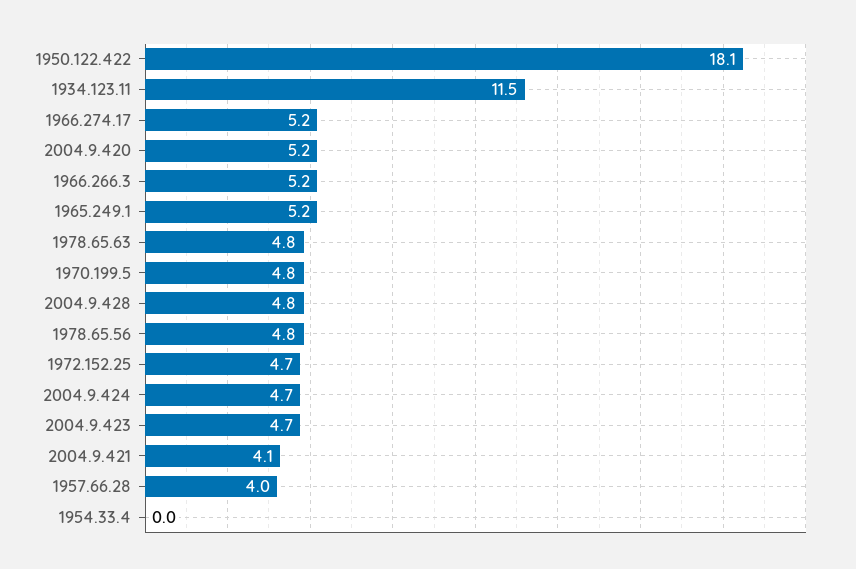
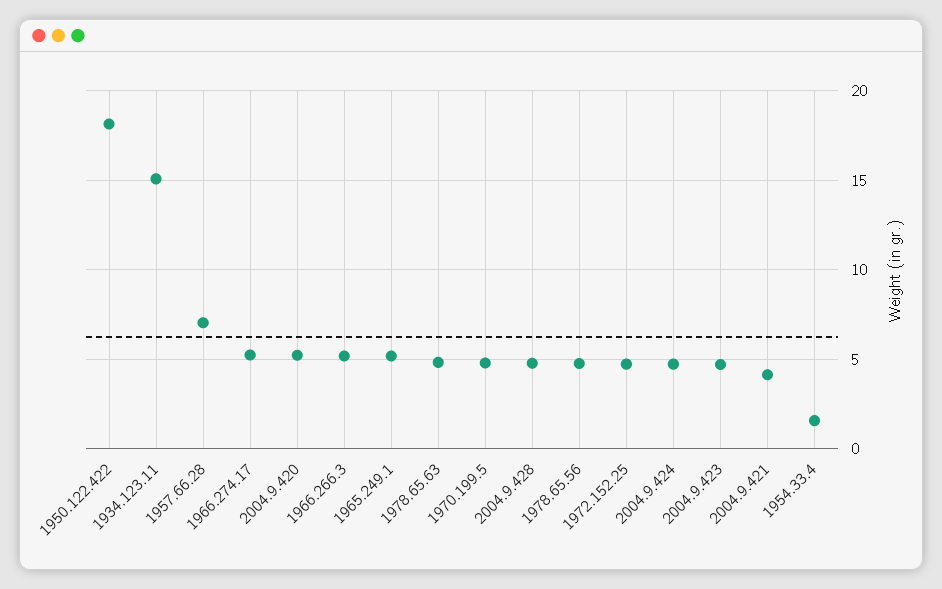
  {
    "1950.122.422": 18.1,
-   "1934.123.11": 11.5,
+   "1934.123.11": 15,
    "1966.274.17": 5.2,
    "2004.9.420": 5.2,
    "1966.266.3": 5.2,
    "1965.249.1": 5.2,
    "1978.65.63": 4.8,
    "1970.199.5": 4.8,
    "2004.9.428": 4.8,
    "1978.65.56": 4.8,
    "1972.152.25": 4.7,
    "2004.9.424": 4.7,
    "2004.9.423": 4.7,
    "2004.9.421": 4.1,
-   "1957.66.28": 4,
+   "1957.66.28": 7,
-   "1954.33.4": 0
+   "1954.33.4": 1.5
  }

